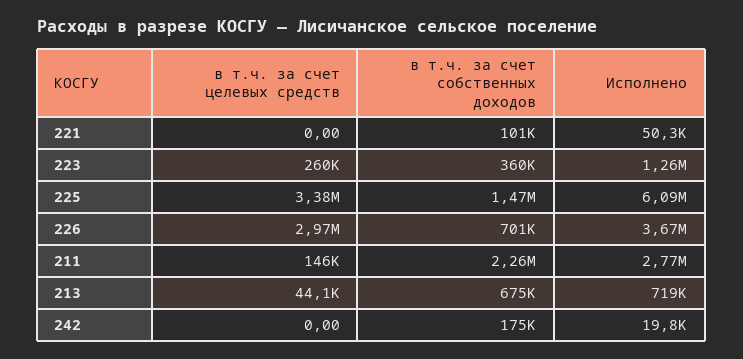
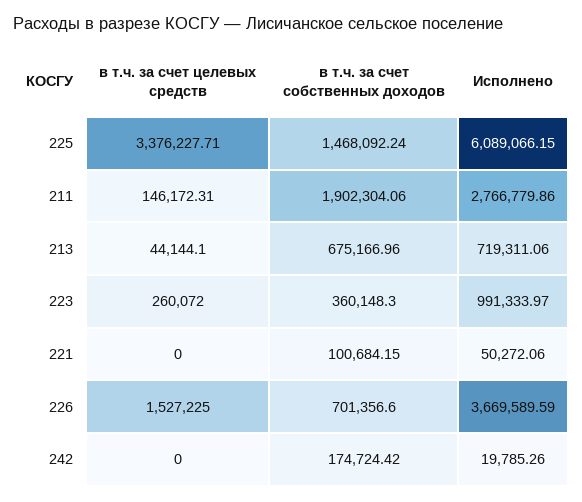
  {
    "в т.ч. за счет целевых средств": {
      "221": 0,
      "223": 260072,
      "225": 3376227.71,
-     "226": 2970000,
+     "226": 1527225,
      "211": 146172.31,
      "213": 44144.1,
      "242": 0
    },
    "в т.ч. за счет собственных доходов": {
      "221": 100684.15,
      "223": 360148.3,
      "225": 1468092.24,
      "226": 701356.6,
-     "211": 2260000,
+     "211": 1902304.06,
      "213": 675166.96,
      "242": 174724.42
    },
    "Исполнено": {
      "221": 50272.06,
-     "223": 1260000,
+     "223": 991333.97,
      "225": 6089066.15,
      "226": 3669589.59,
      "211": 2766779.86,
      "213": 719311.06,
      "242": 19785.26
    }
  }

